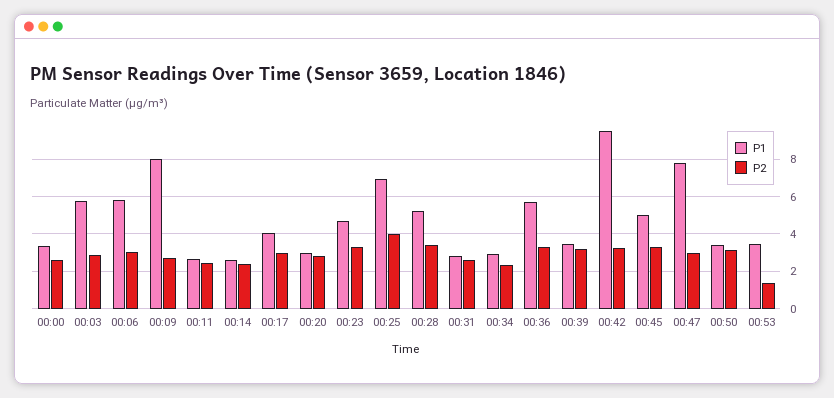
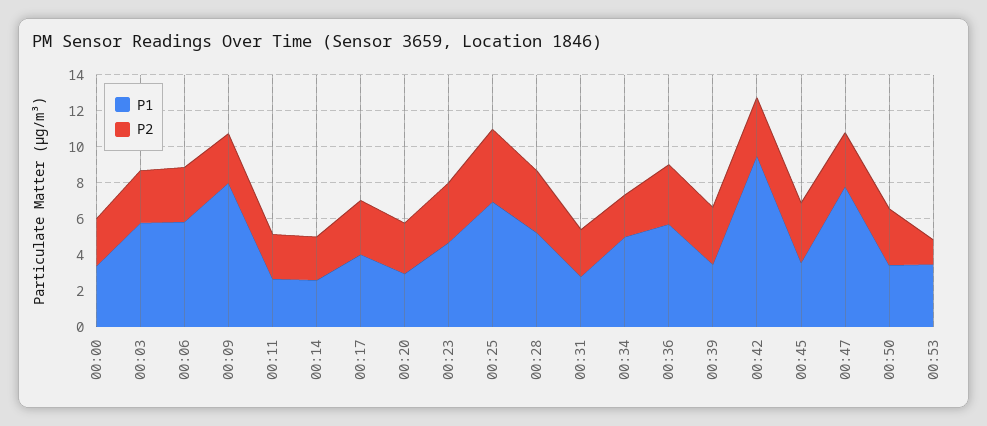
  {
    "P1": {
      "00:00": 3.5,
      "00:03": 6,
      "00:06": 6,
      "00:09": 8,
      "00:11": 2.5,
      "00:14": 2.5,
      "00:17": 4,
      "00:20": 3,
      "00:23": 4.5,
      "00:25": 7,
      "00:28": 5,
      "00:31": 3,
-     "00:34": 3,
+     "00:34": 5,
      "00:36": 5.5,
      "00:39": 3.5,
      "00:42": 9.5,
-     "00:45": 5,
+     "00:45": 3.5,
      "00:47": 8,
      "00:50": 3.5,
      "00:53": 3.5
    },
    "P2": {
      "00:00": 2.5,
      "00:03": 3,
      "00:06": 3,
      "00:09": 2.5,
      "00:11": 2.5,
      "00:14": 2.5,
      "00:17": 3,
      "00:20": 3,
      "00:23": 3.5,
      "00:25": 4,
      "00:28": 3.5,
      "00:31": 2.5,
      "00:34": 2.5,
      "00:36": 3.5,
      "00:39": 3,
      "00:42": 3,
      "00:45": 3.5,
      "00:47": 3,
      "00:50": 3,
      "00:53": 1.5
    }
  }

